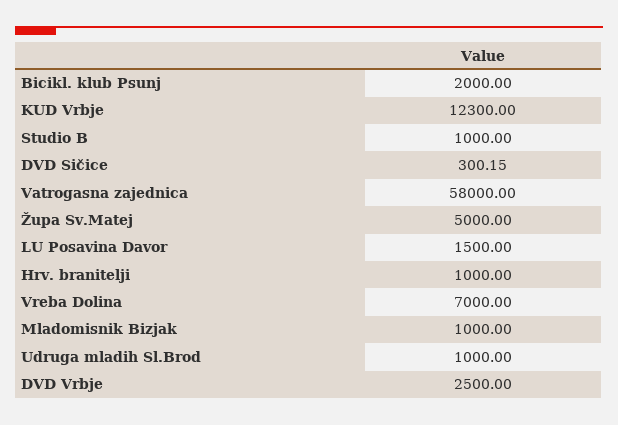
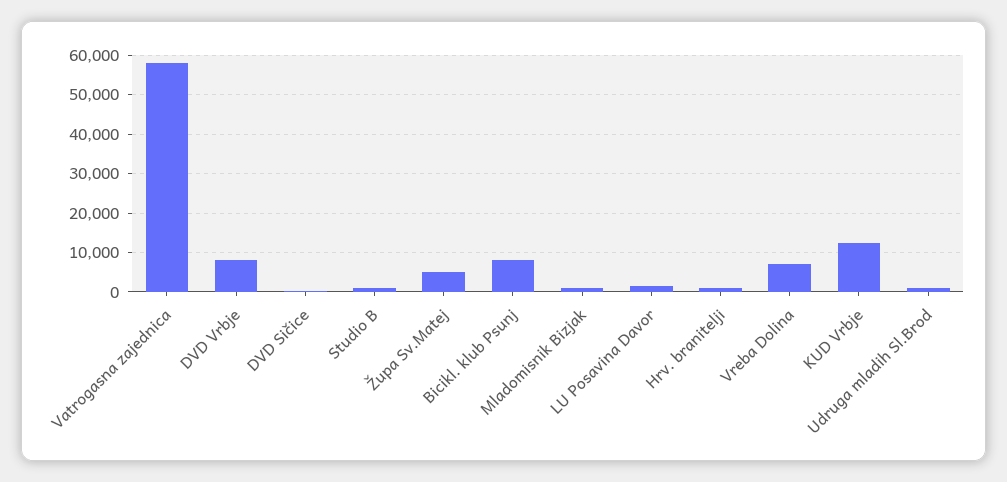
  {
-   "Bicikl. klub Psunj": 2000,
+   "Bicikl. klub Psunj": 8000,
    "KUD Vrbje": 12300,
    "Studio B": 1000,
    "DVD Sičice": 300.15,
    "Vatrogasna zajednica": 58000,
    "Župa Sv.Matej": 5000,
    "LU Posavina Davor": 1500,
    "Hrv. branitelji": 1000,
    "Vreba Dolina": 7000,
    "Mladomisnik Bizjak": 1000,
    "Udruga mladih Sl.Brod": 1000,
-   "DVD Vrbje": 2500
+   "DVD Vrbje": 8000
  }

